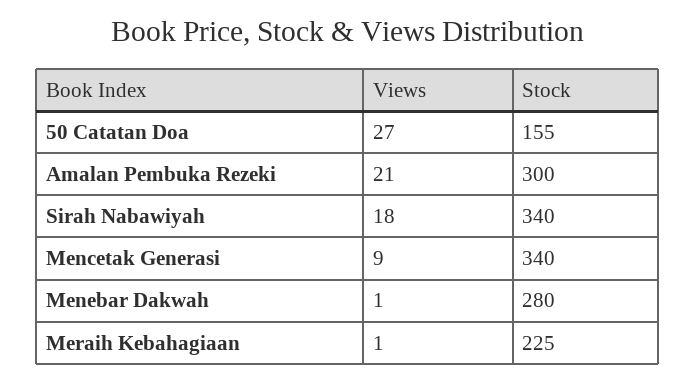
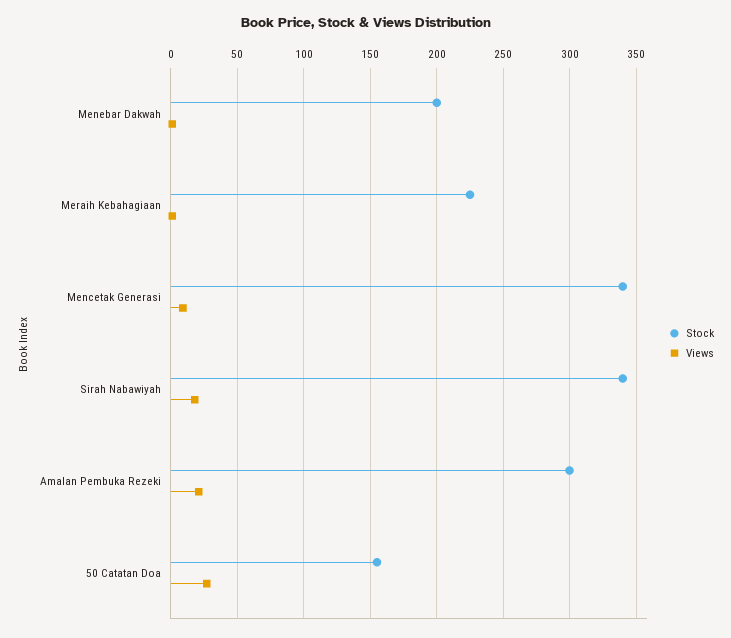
  {
    "Views": {
      "50 Catatan Doa": 27,
      "Amalan Pembuka Rezeki": 21,
      "Sirah Nabawiyah": 18,
      "Mencetak Generasi": 9,
      "Menebar Dakwah": 1,
      "Meraih Kebahagiaan": 1
    },
    "Stock": {
      "50 Catatan Doa": 155,
      "Amalan Pembuka Rezeki": 300,
      "Sirah Nabawiyah": 340,
      "Mencetak Generasi": 340,
-     "Menebar Dakwah": 280,
+     "Menebar Dakwah": 200,
      "Meraih Kebahagiaan": 225
    }
  }

